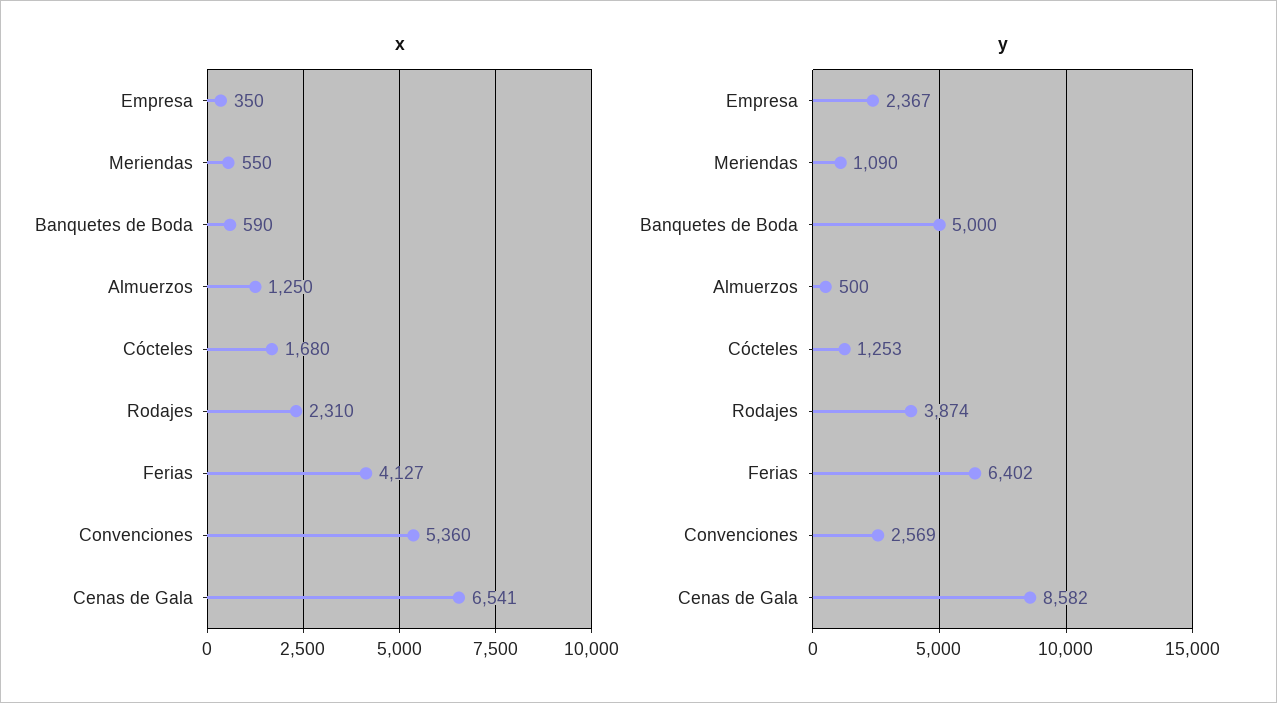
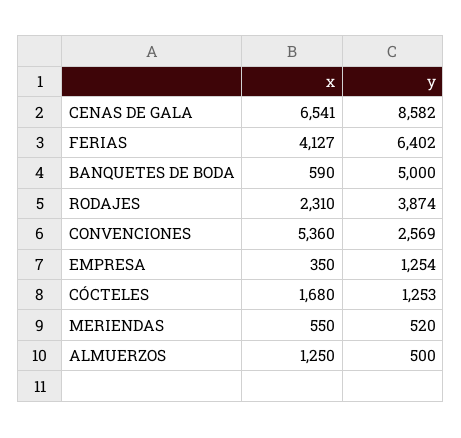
  {
    "x": {
      "Empresa": 350,
      "Meriendas": 550,
      "Banquetes de Boda": 590,
      "Almuerzos": 1250,
      "Cócteles": 1680,
      "Rodajes": 2310,
      "Ferias": 4127,
      "Convenciones": 5360,
      "Cenas de Gala": 6541
    },
    "y": {
-     "Empresa": 2367,
+     "Empresa": 1254,
-     "Meriendas": 1090,
+     "Meriendas": 520,
      "Banquetes de Boda": 5000,
      "Almuerzos": 500,
      "Cócteles": 1253,
      "Rodajes": 3874,
      "Ferias": 6402,
      "Convenciones": 2569,
      "Cenas de Gala": 8582
    }
  }

